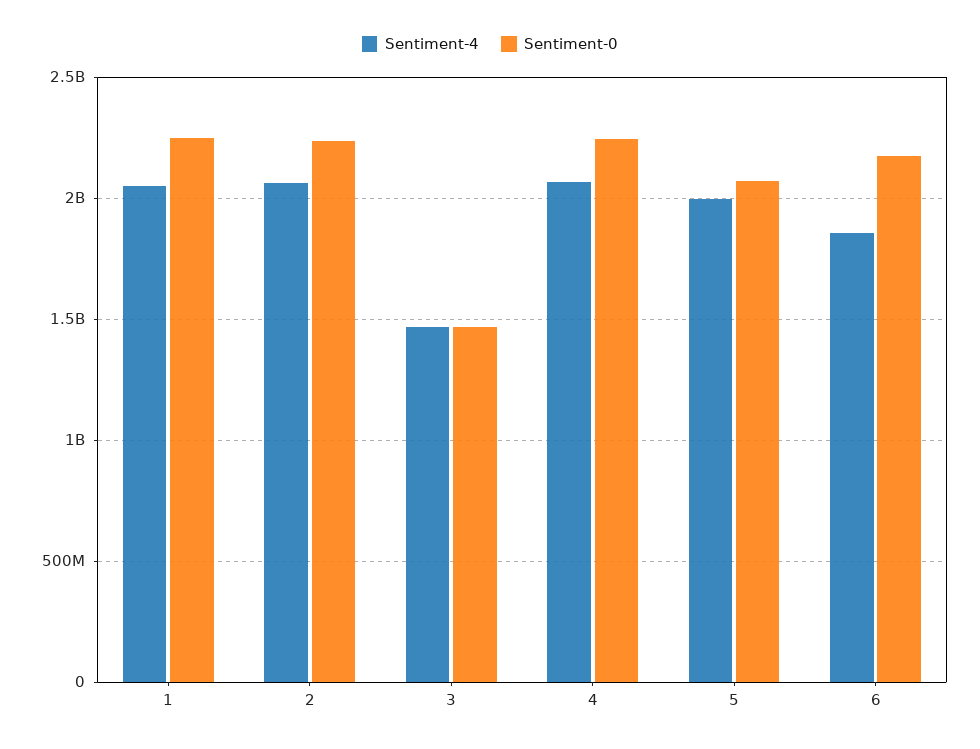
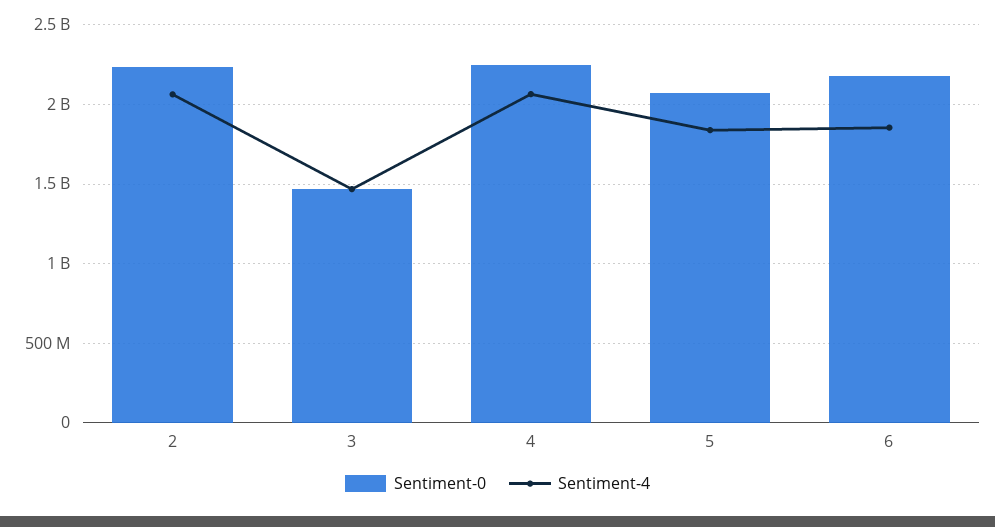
  {
    "Sentiment-4": {
-     "1": 2050000000,
      "2": 2050000000,
      "3": 1450000000,
      "4": 2050000000,
-     "5": 2000000000,
+     "5": 1850000000,
      "6": 1850000000
    },
    "Sentiment-0": {
-     "1": 2250000000,
      "2": 2250000000,
      "3": 1450000000,
      "4": 2250000000,
      "5": 2050000000,
      "6": 2200000000
    }
  }

